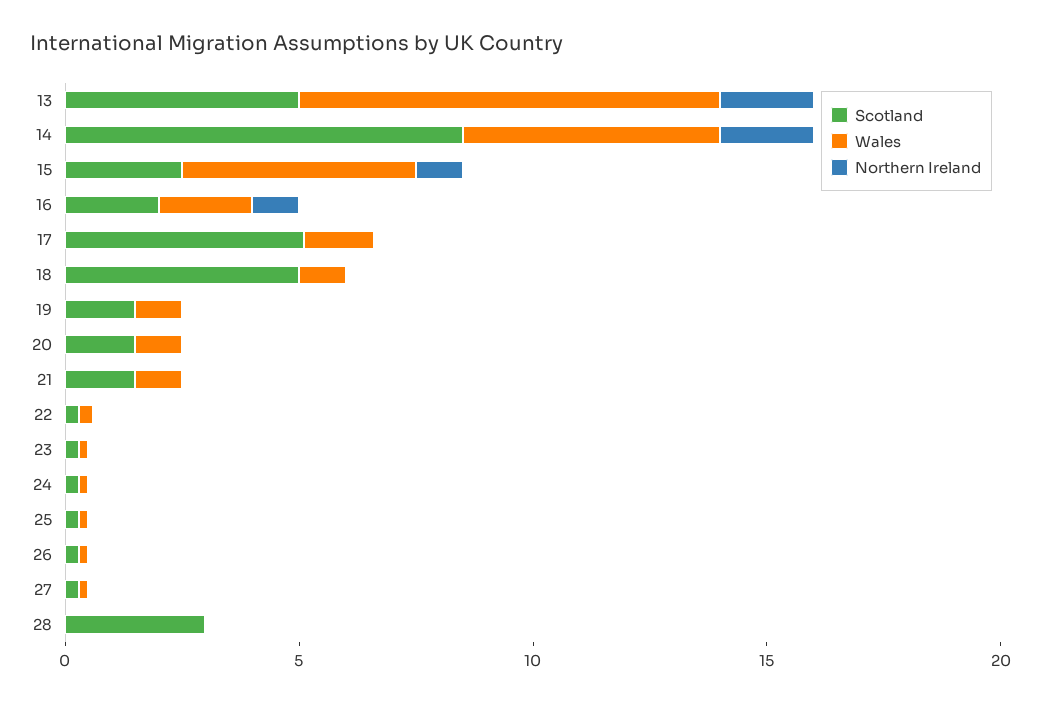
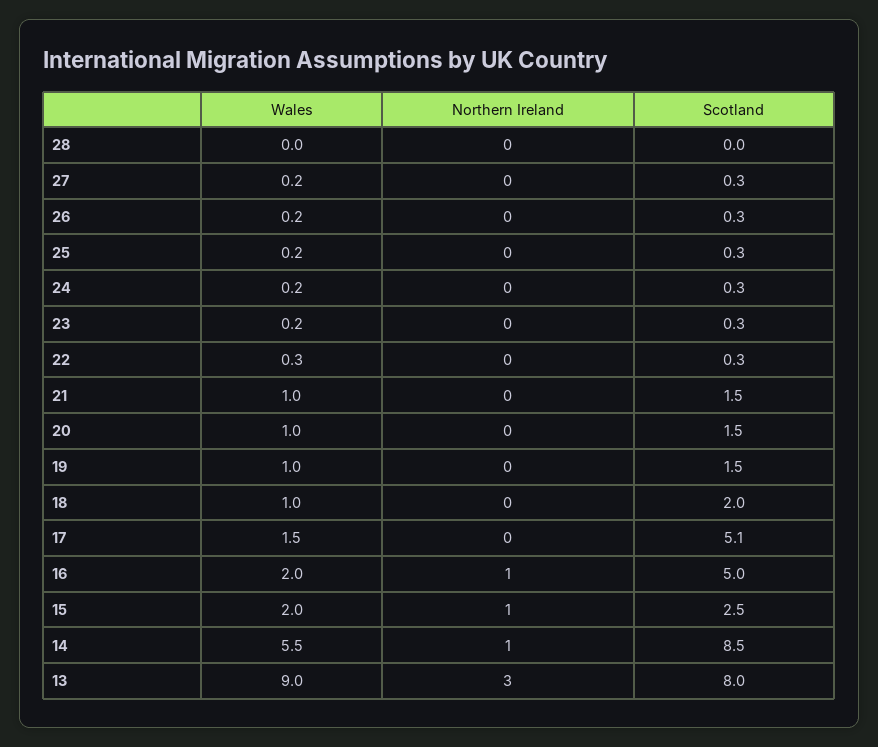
  {
    "Scotland": {
-     "13": 5,
+     "13": 8,
      "14": 8.5,
      "15": 2.5,
-     "16": 2,
+     "16": 5,
      "17": 5.1,
-     "18": 5,
+     "18": 2,
      "19": 1.5,
      "20": 1.5,
      "21": 1.5,
      "22": 0.3,
      "23": 0.3,
      "24": 0.3,
      "25": 0.3,
      "26": 0.3,
      "27": 0.3,
-     "28": 3
+     "28": 0
    },
    "Wales": {
      "13": 9,
      "14": 5.5,
-     "15": 5,
+     "15": 2,
      "16": 2,
      "17": 1.5,
      "18": 1,
      "19": 1,
      "20": 1,
      "21": 1,
      "22": 0.3,
      "23": 0.2,
      "24": 0.2,
      "25": 0.2,
      "26": 0.2,
      "27": 0.2,
      "28": 0
    },
    "Northern Ireland": {
-     "13": 2,
+     "13": 3,
-     "14": 2,
+     "14": 1,
      "15": 1,
      "16": 1,
      "17": 0,
      "18": 0,
      "19": 0,
      "20": 0,
      "21": 0,
      "22": 0,
      "23": 0,
      "24": 0,
      "25": 0,
      "26": 0,
      "27": 0,
      "28": 0
    }
  }

